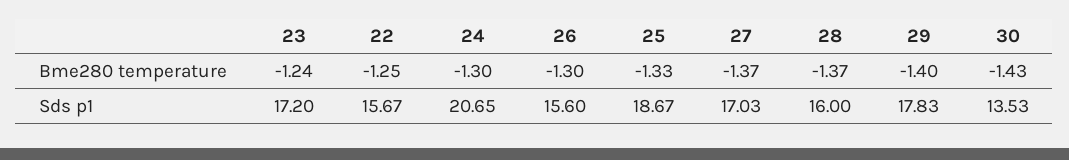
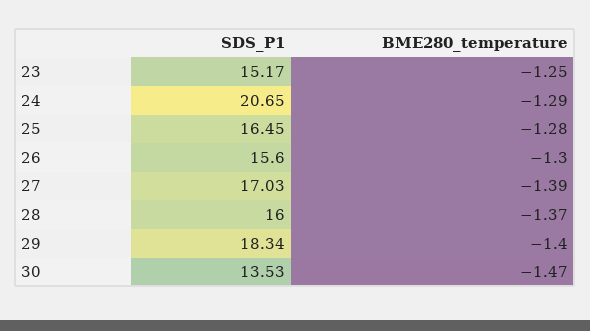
  {
    "23": {
-     "Bme280 temperature": -1.24,
+     "Bme280 temperature": -1.25,
-     "Sds p1": 17.2
+     "Sds p1": 15.17
    },
-   "22": {
-     "Bme280 temperature": -1.25,
-     "Sds p1": 15.67
-   },
    "24": {
-     "Bme280 temperature": -1.3,
+     "Bme280 temperature": -1.29,
      "Sds p1": 20.65
    },
    "26": {
      "Bme280 temperature": -1.3,
      "Sds p1": 15.6
    },
    "25": {
-     "Bme280 temperature": -1.33,
+     "Bme280 temperature": -1.28,
-     "Sds p1": 18.67
+     "Sds p1": 16.45
    },
    "27": {
-     "Bme280 temperature": -1.37,
+     "Bme280 temperature": -1.39,
      "Sds p1": 17.03
    },
    "28": {
      "Bme280 temperature": -1.37,
      "Sds p1": 16
    },
    "29": {
      "Bme280 temperature": -1.4,
-     "Sds p1": 17.83
+     "Sds p1": 18.34
    },
    "30": {
-     "Bme280 temperature": -1.43,
+     "Bme280 temperature": -1.47,
      "Sds p1": 13.53
    }
  }

